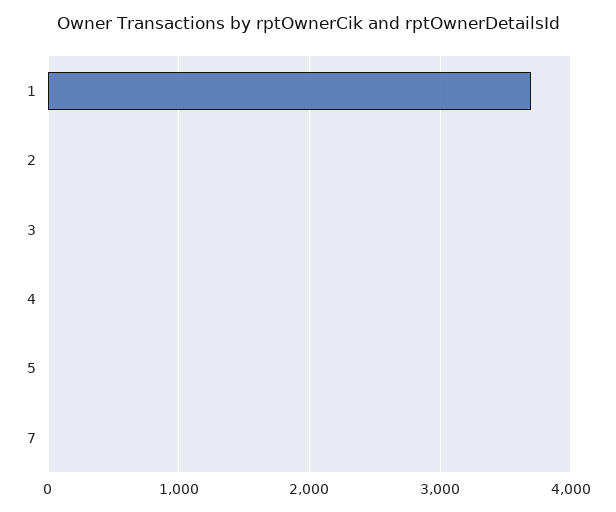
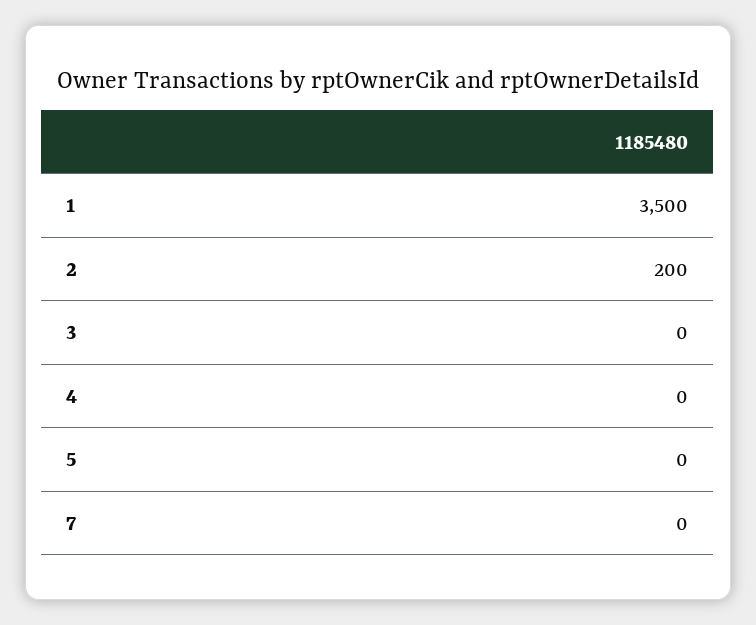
  {
-   "1": 3700,
+   "1": 3500,
-   "2": 0,
+   "2": 200,
    "3": 0,
    "4": 0,
    "5": 0,
    "7": 0
  }

